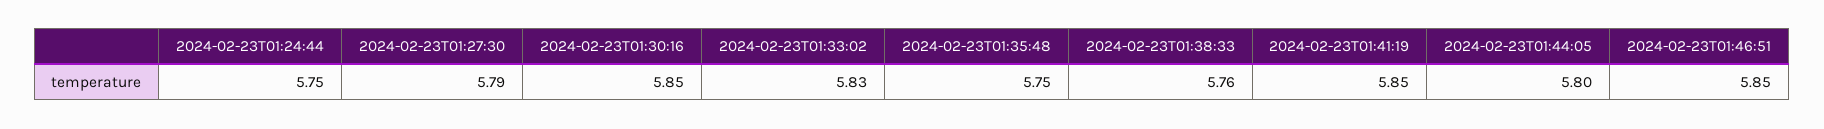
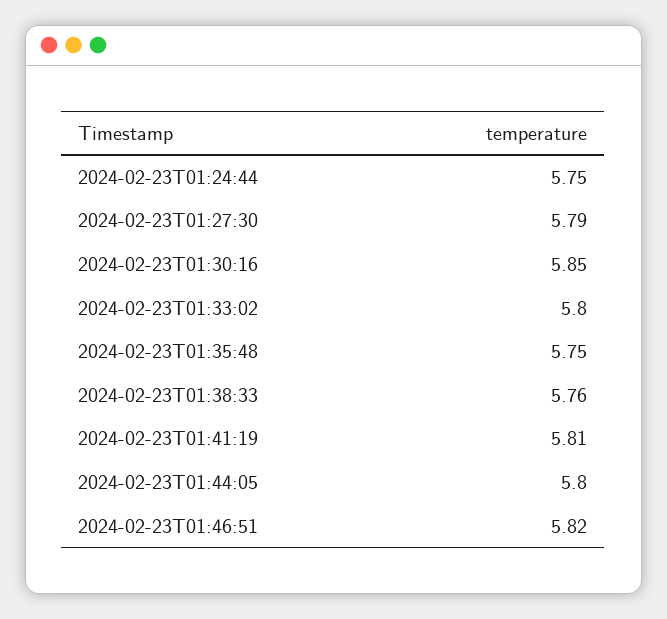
  {
    "2024-02-23T01:24:44": 5.75,
    "2024-02-23T01:27:30": 5.79,
    "2024-02-23T01:30:16": 5.85,
-   "2024-02-23T01:33:02": 5.83,
+   "2024-02-23T01:33:02": 5.8,
    "2024-02-23T01:35:48": 5.75,
    "2024-02-23T01:38:33": 5.76,
-   "2024-02-23T01:41:19": 5.85,
+   "2024-02-23T01:41:19": 5.81,
    "2024-02-23T01:44:05": 5.8,
-   "2024-02-23T01:46:51": 5.85
+   "2024-02-23T01:46:51": 5.82
  }

